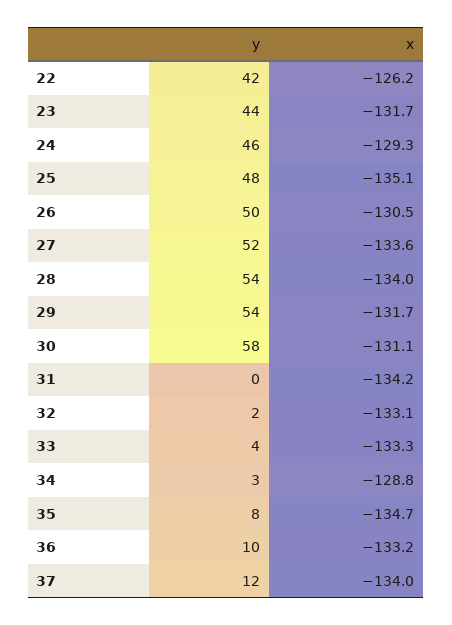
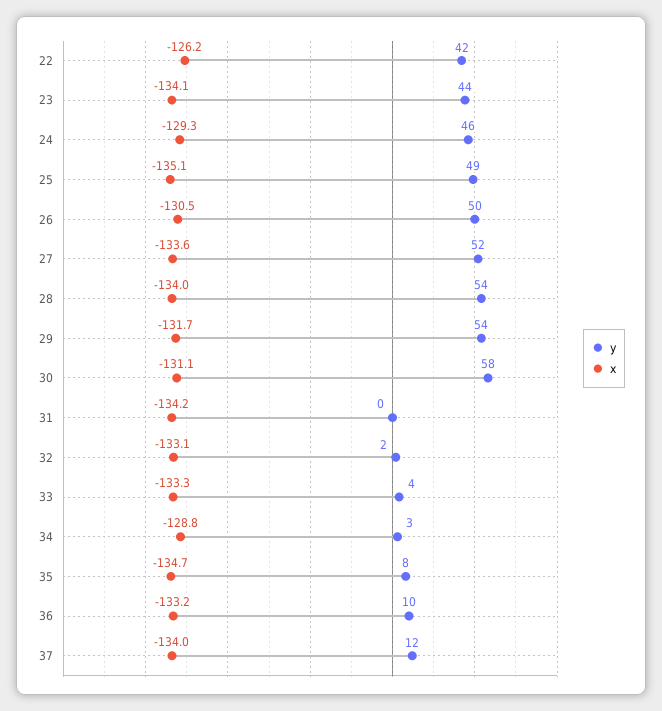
  {
    "y": {
      "22": 42,
      "23": 44,
      "24": 46,
-     "25": 48,
+     "25": 49,
      "26": 50,
      "27": 52,
      "28": 54,
      "29": 54,
      "30": 58,
      "31": 0,
      "32": 2,
      "33": 4,
      "34": 3,
      "35": 8,
      "36": 10,
      "37": 12
    },
    "x": {
      "22": -126.2,
-     "23": -131.7,
+     "23": -134.1,
      "24": -129.3,
      "25": -135.1,
      "26": -130.5,
      "27": -133.6,
      "28": -134,
      "29": -131.7,
      "30": -131.1,
      "31": -134.2,
      "32": -133.1,
      "33": -133.3,
      "34": -128.8,
      "35": -134.7,
      "36": -133.2,
      "37": -134
    }
  }

